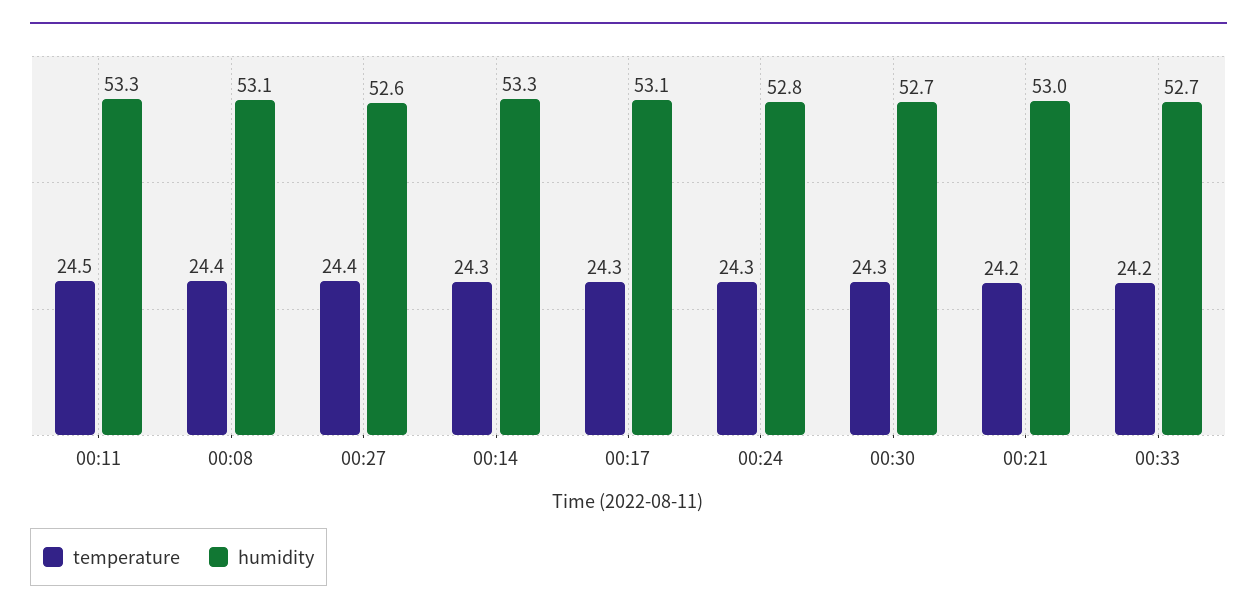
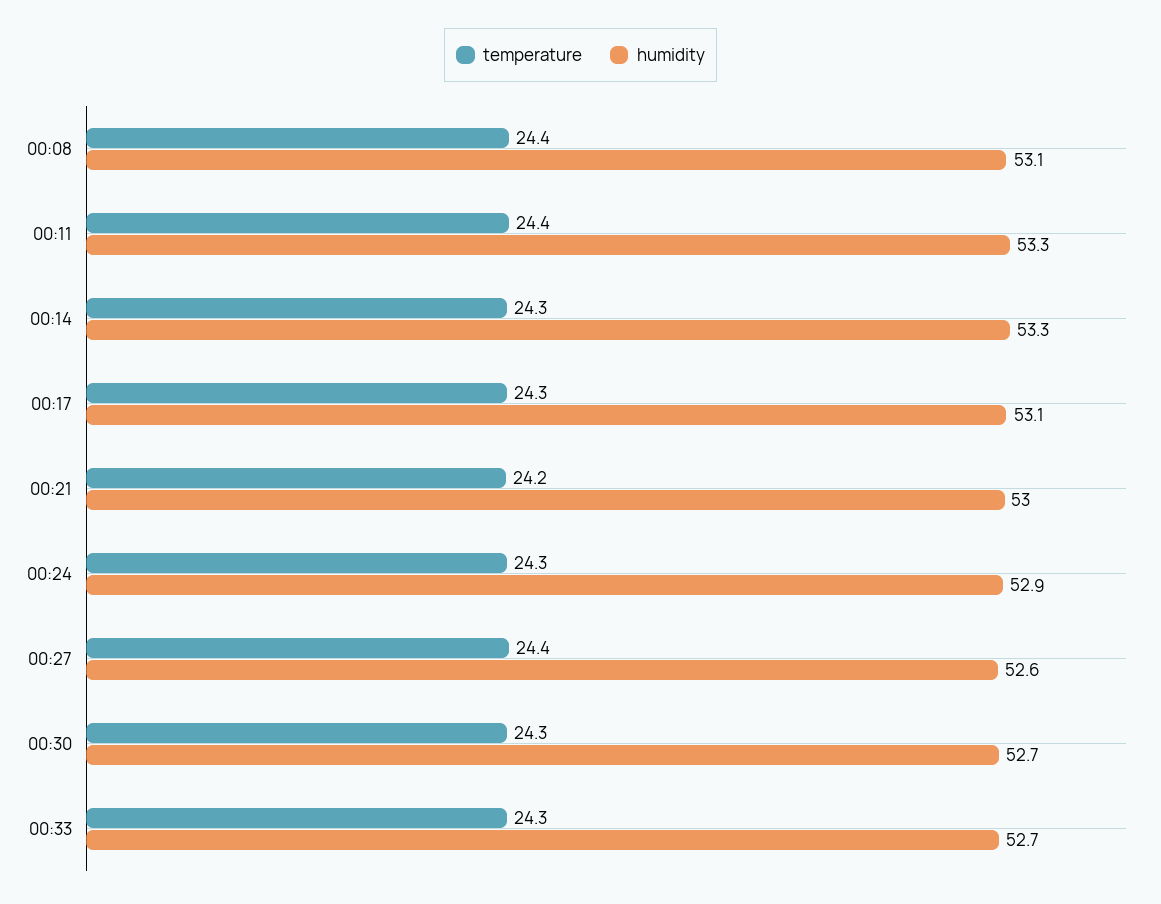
  {
    "temperature": {
-     "00:11": 24.5,
+     "00:11": 24.4,
      "00:08": 24.4,
      "00:27": 24.4,
      "00:14": 24.3,
      "00:17": 24.3,
      "00:24": 24.3,
      "00:30": 24.3,
      "00:21": 24.2,
-     "00:33": 24.2
+     "00:33": 24.3
    },
    "humidity": {
      "00:11": 53.3,
      "00:08": 53.1,
      "00:27": 52.6,
      "00:14": 53.3,
      "00:17": 53.1,
-     "00:24": 52.8,
+     "00:24": 52.9,
      "00:30": 52.7,
      "00:21": 53,
      "00:33": 52.7
    }
  }

